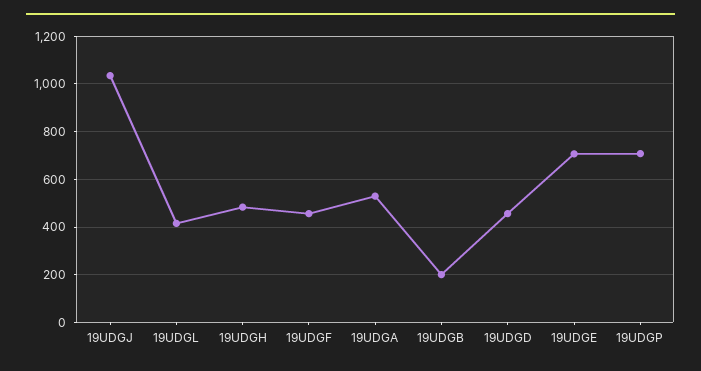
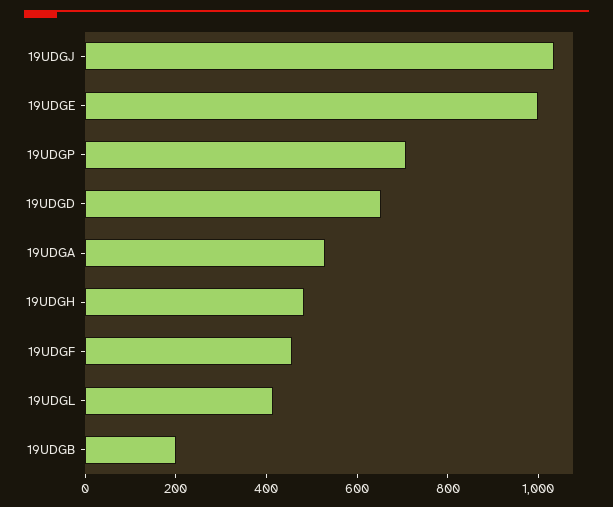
  {
    "19UDGJ": 1050,
    "19UDGL": 400,
    "19UDGH": 500,
    "19UDGF": 450,
    "19UDGA": 550,
    "19UDGB": 200,
-   "19UDGD": 450,
+   "19UDGD": 650,
-   "19UDGE": 700,
+   "19UDGE": 1000,
    "19UDGP": 700
  }

